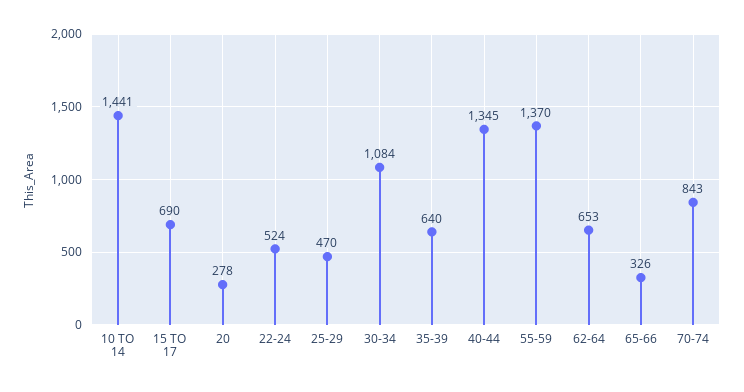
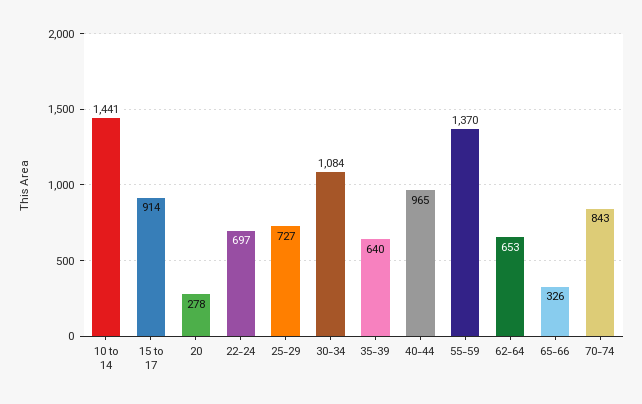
  {
    "10 TO 14": 1441,
-   "15 TO 17": 690,
+   "15 TO 17": 914,
    "20": 278,
-   "22-24": 524,
+   "22-24": 697,
-   "25-29": 470,
+   "25-29": 727,
    "30-34": 1084,
    "35-39": 640,
-   "40-44": 1345,
+   "40-44": 965,
    "55-59": 1370,
    "62-64": 653,
    "65-66": 326,
    "70-74": 843
  }

